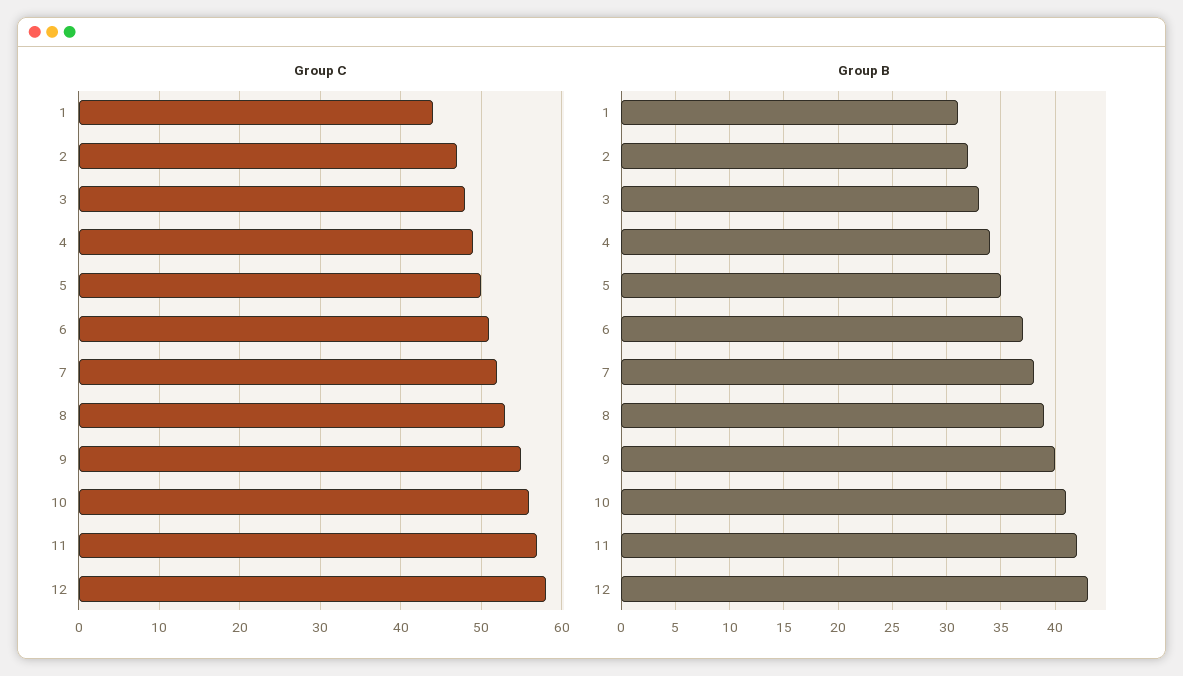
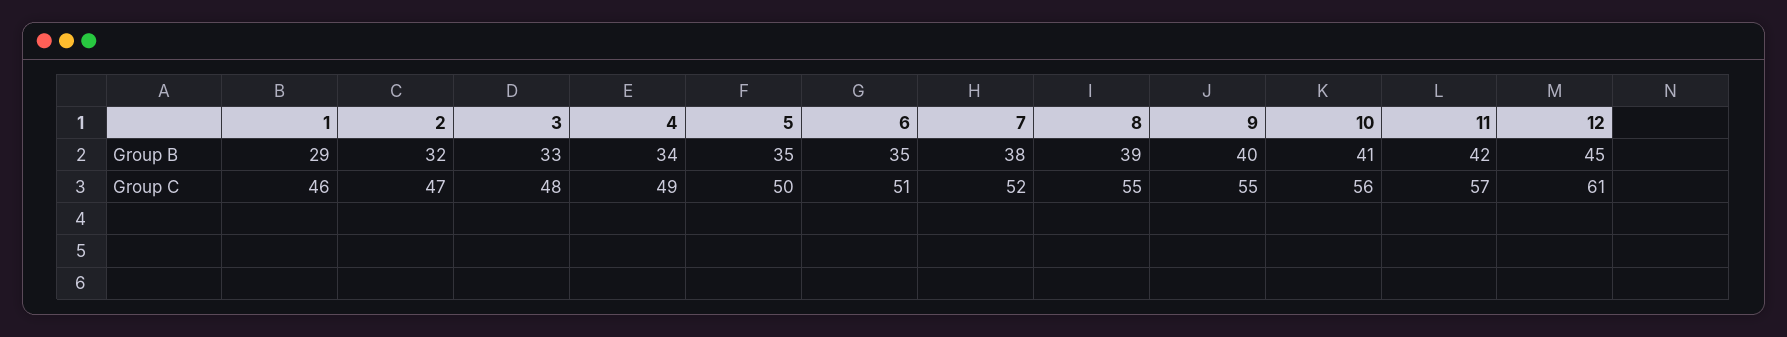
  {
    "Group C": {
-     "1": 44,
+     "1": 46,
      "2": 47,
      "3": 48,
      "4": 49,
      "5": 50,
      "6": 51,
      "7": 52,
-     "8": 53,
+     "8": 55,
      "9": 55,
      "10": 56,
      "11": 57,
-     "12": 58
+     "12": 61
    },
    "Group B": {
-     "1": 31,
+     "1": 29,
      "2": 32,
      "3": 33,
      "4": 34,
      "5": 35,
-     "6": 37,
+     "6": 35,
      "7": 38,
      "8": 39,
      "9": 40,
      "10": 41,
      "11": 42,
-     "12": 43
+     "12": 45
    }
  }

